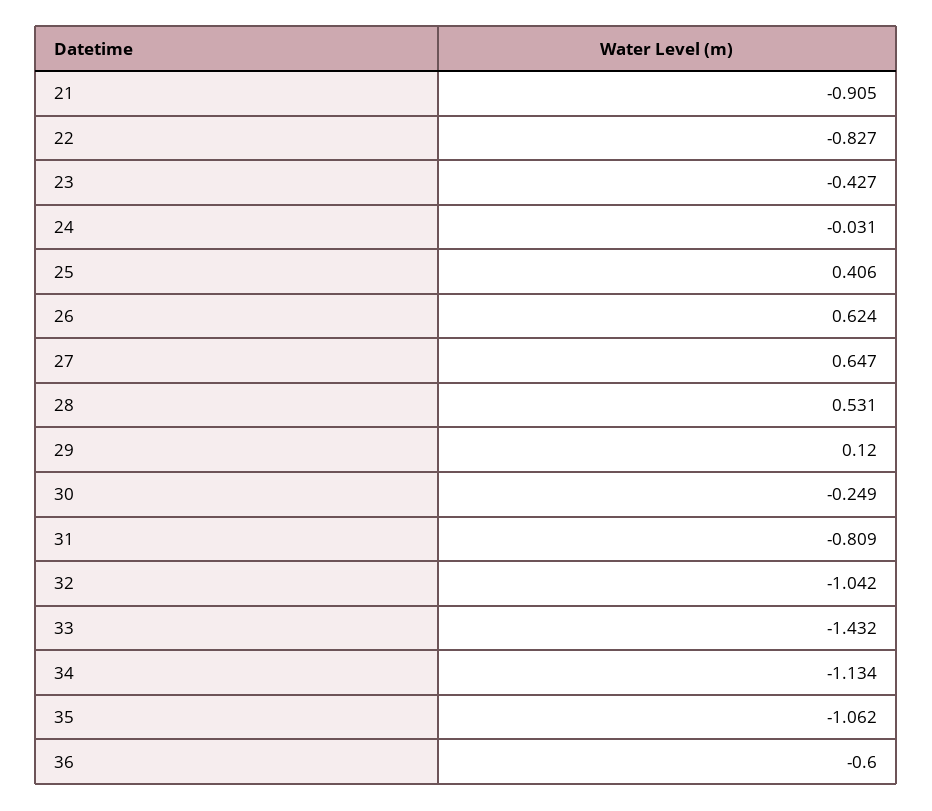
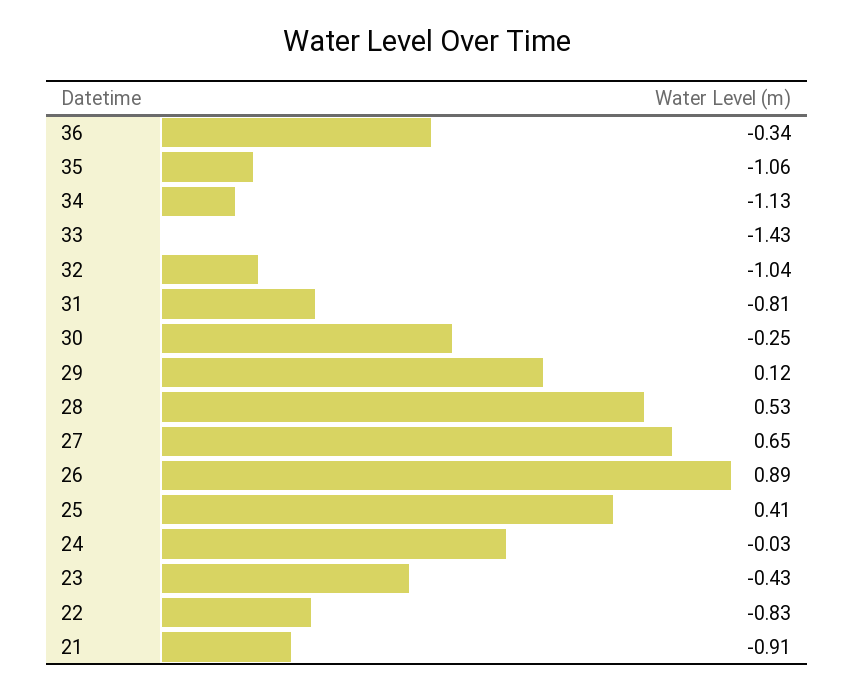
  {
    "21": -0.905,
    "22": -0.827,
    "23": -0.427,
    "24": -0.031,
    "25": 0.406,
-   "26": 0.624,
+   "26": 0.89,
    "27": 0.647,
    "28": 0.531,
    "29": 0.12,
    "30": -0.249,
    "31": -0.809,
    "32": -1.042,
    "33": -1.432,
    "34": -1.134,
    "35": -1.062,
-   "36": -0.6
+   "36": -0.34
  }

